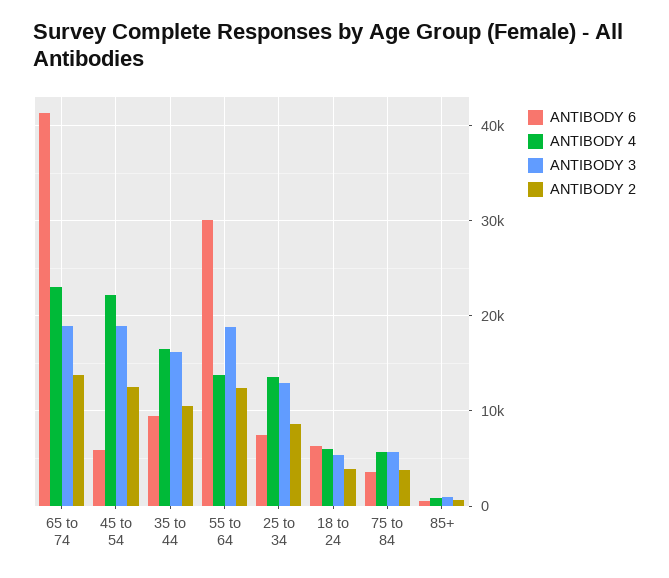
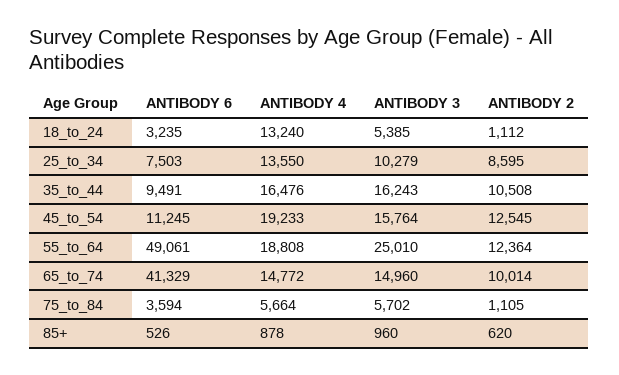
  {
    "ANTIBODY 6": {
      "65 to 74": 41329,
-     "45 to 54": 6000,
+     "45 to 54": 11245,
      "35 to 44": 9491,
-     "55 to 64": 30000,
+     "55 to 64": 49061,
      "25 to 34": 7503,
-     "18 to 24": 6000,
+     "18 to 24": 3235,
      "75 to 84": 3594,
      "85+": 526
    },
    "ANTIBODY 4": {
-     "65 to 74": 23000,
+     "65 to 74": 14772,
-     "45 to 54": 22000,
+     "45 to 54": 19233,
      "35 to 44": 16476,
-     "55 to 64": 14000,
+     "55 to 64": 18808,
      "25 to 34": 13550,
-     "18 to 24": 6000,
+     "18 to 24": 13240,
      "75 to 84": 5664,
      "85+": 878
    },
    "ANTIBODY 3": {
-     "65 to 74": 19000,
+     "65 to 74": 14960,
-     "45 to 54": 19000,
+     "45 to 54": 15764,
      "35 to 44": 16243,
-     "55 to 64": 19000,
+     "55 to 64": 25010,
-     "25 to 34": 13000,
+     "25 to 34": 10279,
      "18 to 24": 5385,
      "75 to 84": 5702,
      "85+": 960
    },
    "ANTIBODY 2": {
-     "65 to 74": 14000,
+     "65 to 74": 10014,
      "45 to 54": 12545,
      "35 to 44": 10508,
      "55 to 64": 12364,
      "25 to 34": 8595,
-     "18 to 24": 4000,
+     "18 to 24": 1112,
-     "75 to 84": 4000,
+     "75 to 84": 1105,
      "85+": 620
    }
  }

